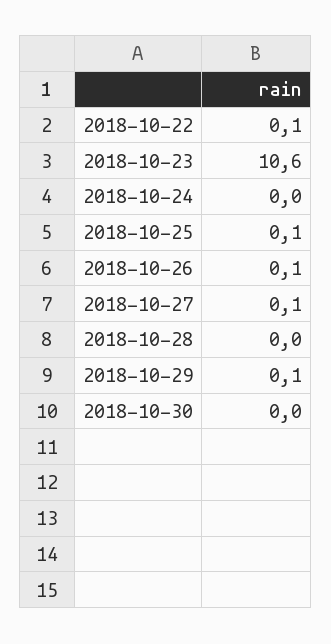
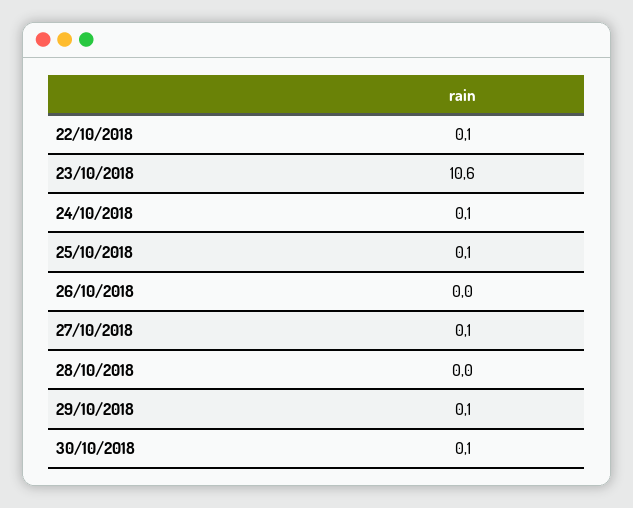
  {
    "2018-10-22": 0.1,
    "2018-10-23": 10.6,
-   "2018-10-24": 0,
+   "2018-10-24": 0.1,
    "2018-10-25": 0.1,
-   "2018-10-26": 0.1,
+   "2018-10-26": 0,
    "2018-10-27": 0.1,
    "2018-10-28": 0,
    "2018-10-29": 0.1,
-   "2018-10-30": 0
+   "2018-10-30": 0.1
  }

